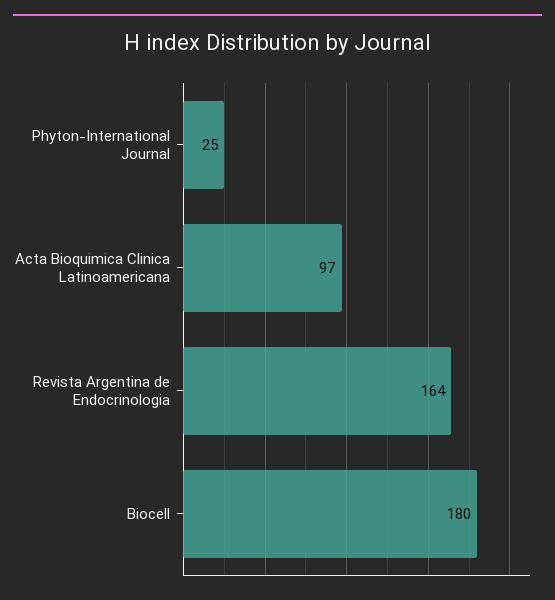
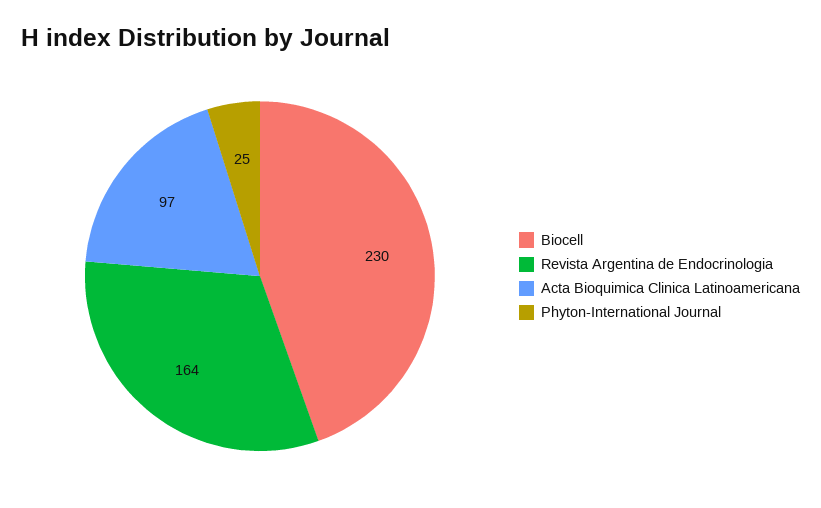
  {
    "Phyton-International Journal": 25,
    "Acta Bioquimica Clinica Latinoamericana": 97,
    "Revista Argentina de Endocrinologia": 164,
-   "Biocell": 180
+   "Biocell": 230
  }

